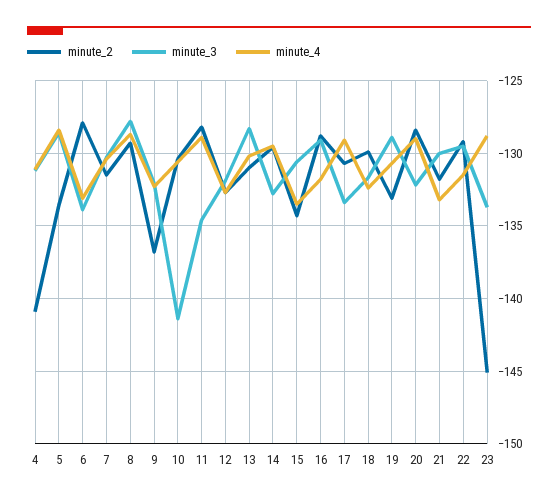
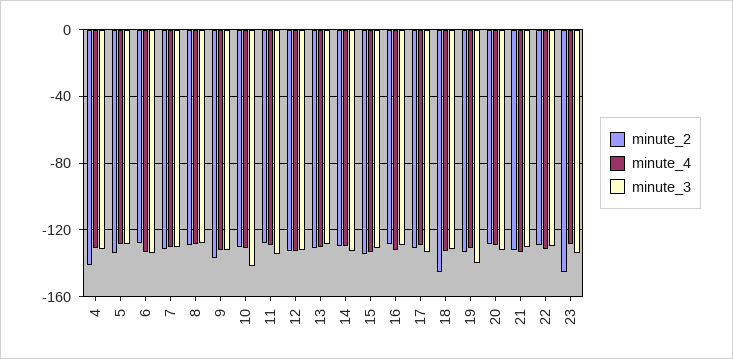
  {
    "minute_2": {
      "4": -141,
      "5": -133.5,
      "6": -128,
      "7": -131.5,
      "8": -129.5,
      "9": -137,
      "10": -130.5,
      "11": -128,
      "12": -132.5,
      "13": -131,
      "14": -129.5,
      "15": -134.5,
      "16": -129,
      "17": -130.5,
-     "18": -130,
+     "18": -145,
      "19": -133,
      "20": -128.5,
      "21": -132,
      "22": -129,
      "23": -145
    },
    "minute_3": {
      "4": -131,
      "5": -128.5,
      "6": -134,
      "7": -130.5,
      "8": -128,
      "9": -132,
      "10": -141.5,
      "11": -134.5,
      "12": -132,
      "13": -128.5,
      "14": -133,
      "15": -130.5,
      "16": -129,
      "17": -133.5,
      "18": -131.5,
-     "19": -129,
+     "19": -140,
      "20": -132,
      "21": -130,
      "22": -129.5,
      "23": -133.5
    },
    "minute_4": {
      "4": -131,
      "5": -128.5,
      "6": -133,
      "7": -130.5,
      "8": -128.5,
      "9": -132.5,
      "10": -130.5,
      "11": -129,
      "12": -132.5,
      "13": -130,
      "14": -129.5,
      "15": -133.5,
      "16": -132,
      "17": -129,
      "18": -132.5,
      "19": -130.5,
      "20": -129,
      "21": -133,
      "22": -131.5,
      "23": -129
    }
  }

